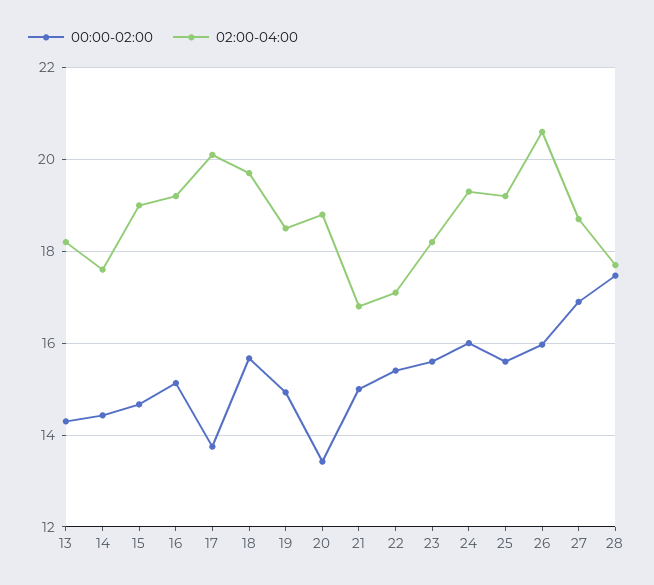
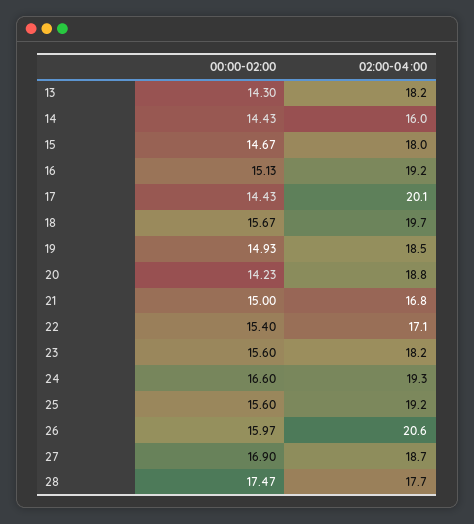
  {
    "00:00-02:00": {
      "13": 14.3,
      "14": 14.43,
      "15": 14.67,
      "16": 15.13,
-     "17": 13.8,
+     "17": 14.43,
      "18": 15.67,
      "19": 14.93,
-     "20": 13.4,
+     "20": 14.23,
      "21": 15,
      "22": 15.4,
      "23": 15.6,
-     "24": 16,
+     "24": 16.6,
      "25": 15.6,
      "26": 15.97,
      "27": 16.9,
      "28": 17.47
    },
    "02:00-04:00": {
      "13": 18.2,
-     "14": 17.6,
+     "14": 16,
-     "15": 19,
+     "15": 18,
      "16": 19.2,
      "17": 20.1,
      "18": 19.7,
      "19": 18.5,
      "20": 18.8,
      "21": 16.8,
      "22": 17.1,
      "23": 18.2,
      "24": 19.3,
      "25": 19.2,
      "26": 20.6,
      "27": 18.7,
      "28": 17.7
    }
  }

